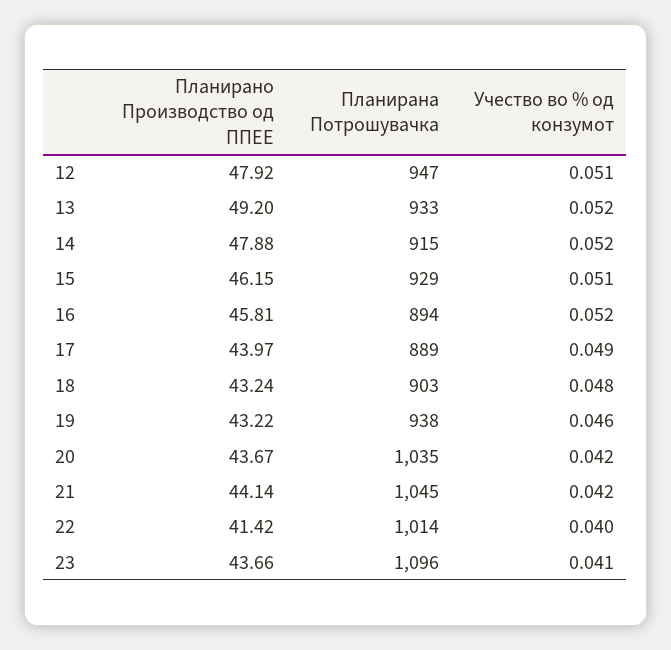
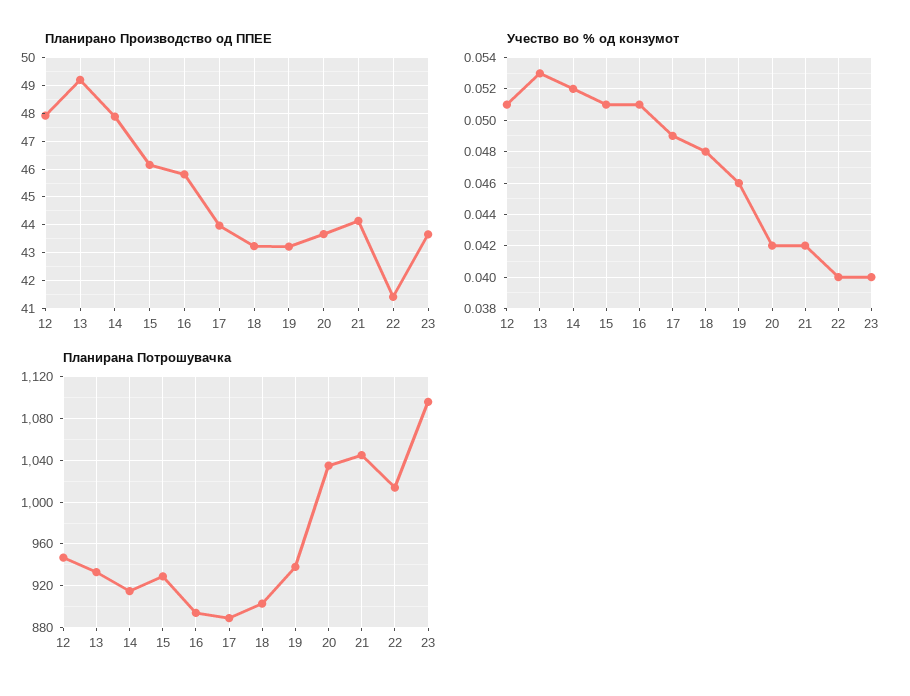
  {
    "Планирано Производство од ППЕЕ": {
      "12": 47.92,
      "13": 49.2,
      "14": 47.88,
      "15": 46.15,
      "16": 45.81,
      "17": 43.97,
      "18": 43.24,
      "19": 43.22,
      "20": 43.67,
      "21": 44.14,
      "22": 41.42,
      "23": 43.66
    },
    "Планирана Потрошувачка": {
      "12": 947,
      "13": 933,
      "14": 915,
      "15": 929,
      "16": 894,
      "17": 889,
      "18": 903,
      "19": 938,
      "20": 1035,
      "21": 1045,
      "22": 1014,
      "23": 1096
    },
    "Учество во % од конзумот": {
      "12": 0.051,
-     "13": 0.052,
+     "13": 0.053,
      "14": 0.052,
      "15": 0.051,
-     "16": 0.052,
+     "16": 0.051,
      "17": 0.049,
      "18": 0.048,
      "19": 0.046,
      "20": 0.042,
      "21": 0.042,
      "22": 0.04,
-     "23": 0.041
+     "23": 0.04
    }
  }

